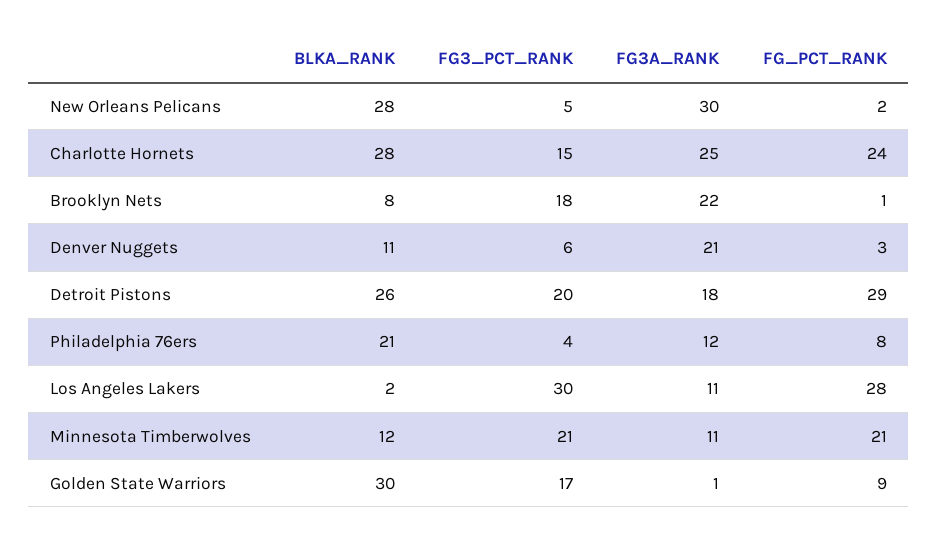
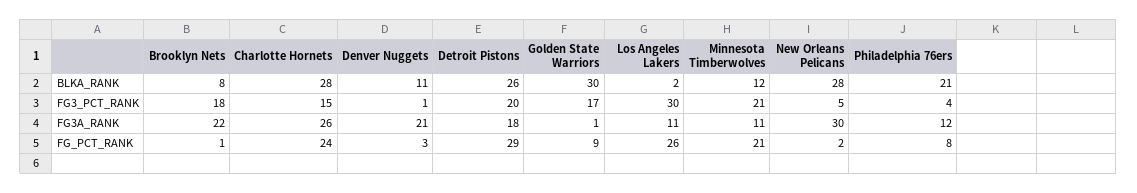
  {
    "BLKA_RANK": {
      "New Orleans Pelicans": 28,
      "Charlotte Hornets": 28,
      "Brooklyn Nets": 8,
      "Denver Nuggets": 11,
      "Detroit Pistons": 26,
      "Philadelphia 76ers": 21,
      "Los Angeles Lakers": 2,
      "Minnesota Timberwolves": 12,
      "Golden State Warriors": 30
    },
    "FG3_PCT_RANK": {
      "New Orleans Pelicans": 5,
      "Charlotte Hornets": 15,
      "Brooklyn Nets": 18,
-     "Denver Nuggets": 6,
+     "Denver Nuggets": 1,
      "Detroit Pistons": 20,
      "Philadelphia 76ers": 4,
      "Los Angeles Lakers": 30,
      "Minnesota Timberwolves": 21,
      "Golden State Warriors": 17
    },
    "FG3A_RANK": {
      "New Orleans Pelicans": 30,
-     "Charlotte Hornets": 25,
+     "Charlotte Hornets": 26,
      "Brooklyn Nets": 22,
      "Denver Nuggets": 21,
      "Detroit Pistons": 18,
      "Philadelphia 76ers": 12,
      "Los Angeles Lakers": 11,
      "Minnesota Timberwolves": 11,
      "Golden State Warriors": 1
    },
    "FG_PCT_RANK": {
      "New Orleans Pelicans": 2,
      "Charlotte Hornets": 24,
      "Brooklyn Nets": 1,
      "Denver Nuggets": 3,
      "Detroit Pistons": 29,
      "Philadelphia 76ers": 8,
-     "Los Angeles Lakers": 28,
+     "Los Angeles Lakers": 26,
      "Minnesota Timberwolves": 21,
      "Golden State Warriors": 9
    }
  }

